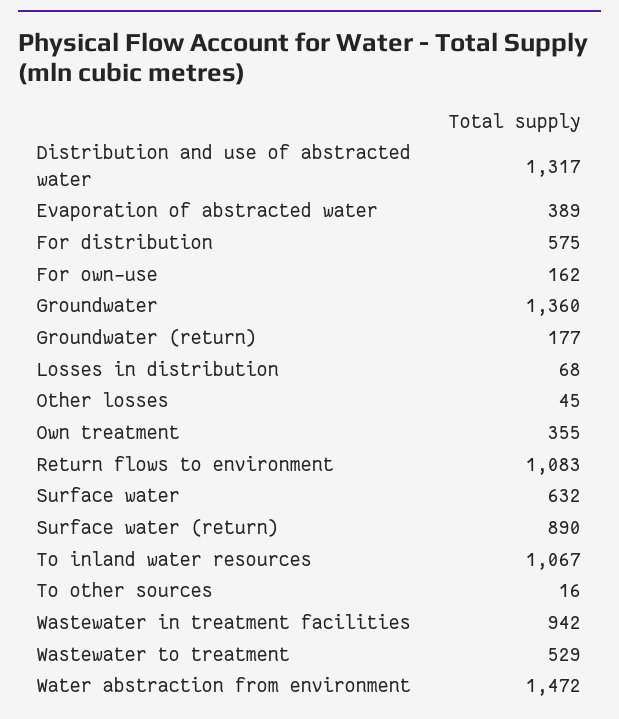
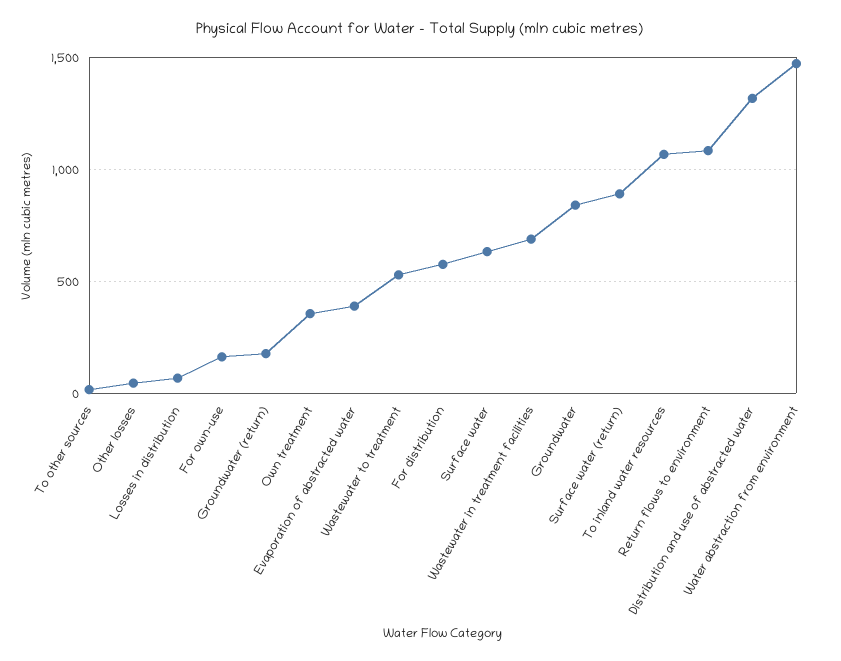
  {
    "Distribution and use of abstracted water": 1317,
    "Evaporation of abstracted water": 389,
    "For distribution": 575,
    "For own-use": 162,
-   "Groundwater": 1360,
+   "Groundwater": 850,
    "Groundwater (return)": 177,
    "Losses in distribution": 68,
    "Other losses": 45,
    "Own treatment": 355,
    "Return flows to environment": 1083,
    "Surface water": 632,
    "Surface water (return)": 890,
    "To inland water resources": 1067,
    "To other sources": 16,
-   "Wastewater in treatment facilities": 942,
+   "Wastewater in treatment facilities": 700,
    "Wastewater to treatment": 529,
    "Water abstraction from environment": 1472
  }

